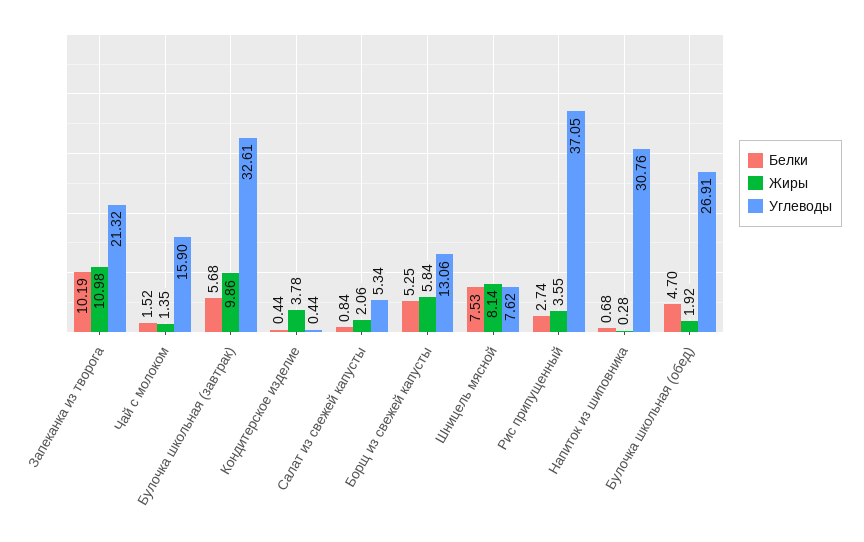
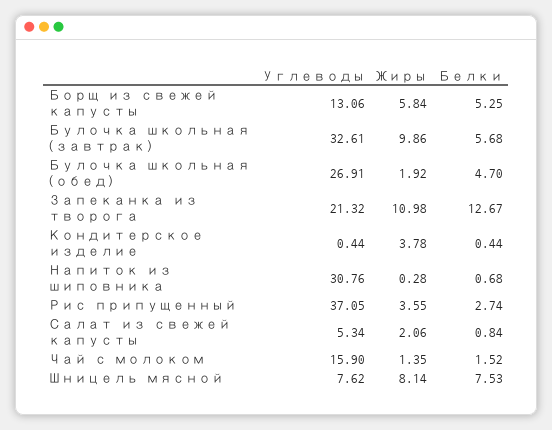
  {
    "Белки": {
-     "Запеканка из творога": 10.19,
+     "Запеканка из творога": 12.67,
      "Чай с молоком": 1.52,
      "Булочка школьная (завтрак)": 5.68,
      "Кондитерское изделие": 0.44,
      "Салат из свежей капусты": 0.84,
      "Борщ из свежей капусты": 5.25,
      "Шницель мясной": 7.53,
      "Рис припущенный": 2.74,
      "Напиток из шиповника": 0.68,
      "Булочка школьная (обед)": 4.7
    },
    "Жиры": {
      "Запеканка из творога": 10.98,
      "Чай с молоком": 1.35,
      "Булочка школьная (завтрак)": 9.86,
      "Кондитерское изделие": 3.78,
      "Салат из свежей капусты": 2.06,
      "Борщ из свежей капусты": 5.84,
      "Шницель мясной": 8.14,
      "Рис припущенный": 3.55,
      "Напиток из шиповника": 0.28,
      "Булочка школьная (обед)": 1.92
    },
    "Углеводы": {
      "Запеканка из творога": 21.32,
      "Чай с молоком": 15.9,
      "Булочка школьная (завтрак)": 32.61,
      "Кондитерское изделие": 0.44,
      "Салат из свежей капусты": 5.34,
      "Борщ из свежей капусты": 13.06,
      "Шницель мясной": 7.62,
      "Рис припущенный": 37.05,
      "Напиток из шиповника": 30.76,
      "Булочка школьная (обед)": 26.91
    }
  }

